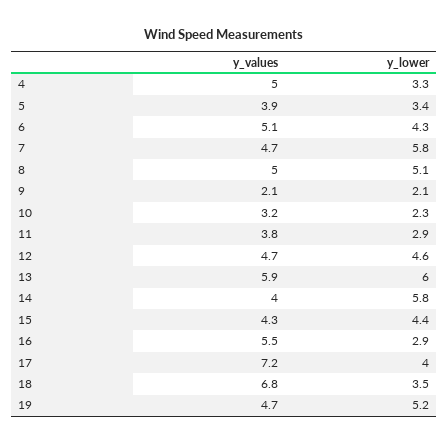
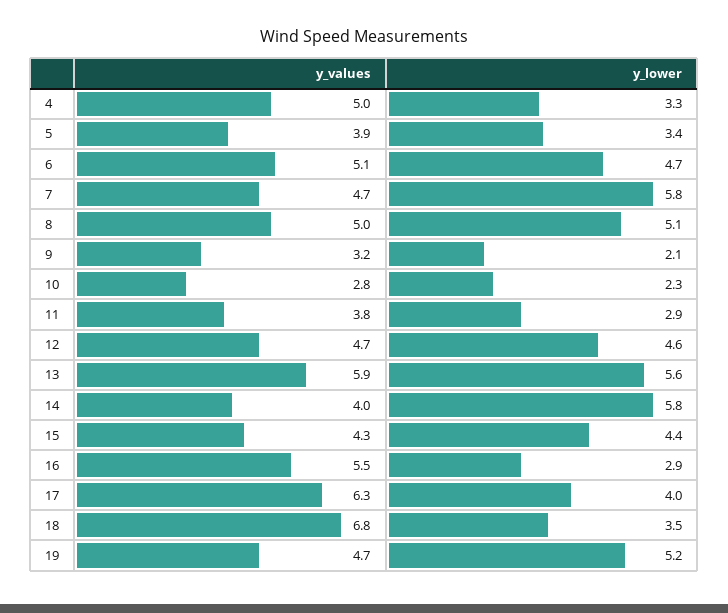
  {
    "y_values": {
      "4": 5,
      "5": 3.9,
      "6": 5.1,
      "7": 4.7,
      "8": 5,
-     "9": 2.1,
+     "9": 3.2,
-     "10": 3.2,
+     "10": 2.8,
      "11": 3.8,
      "12": 4.7,
      "13": 5.9,
      "14": 4,
      "15": 4.3,
      "16": 5.5,
-     "17": 7.2,
+     "17": 6.3,
      "18": 6.8,
      "19": 4.7
    },
    "y_lower": {
      "4": 3.3,
      "5": 3.4,
-     "6": 4.3,
+     "6": 4.7,
      "7": 5.8,
      "8": 5.1,
      "9": 2.1,
      "10": 2.3,
      "11": 2.9,
      "12": 4.6,
-     "13": 6,
+     "13": 5.6,
      "14": 5.8,
      "15": 4.4,
      "16": 2.9,
      "17": 4,
      "18": 3.5,
      "19": 5.2
    }
  }

